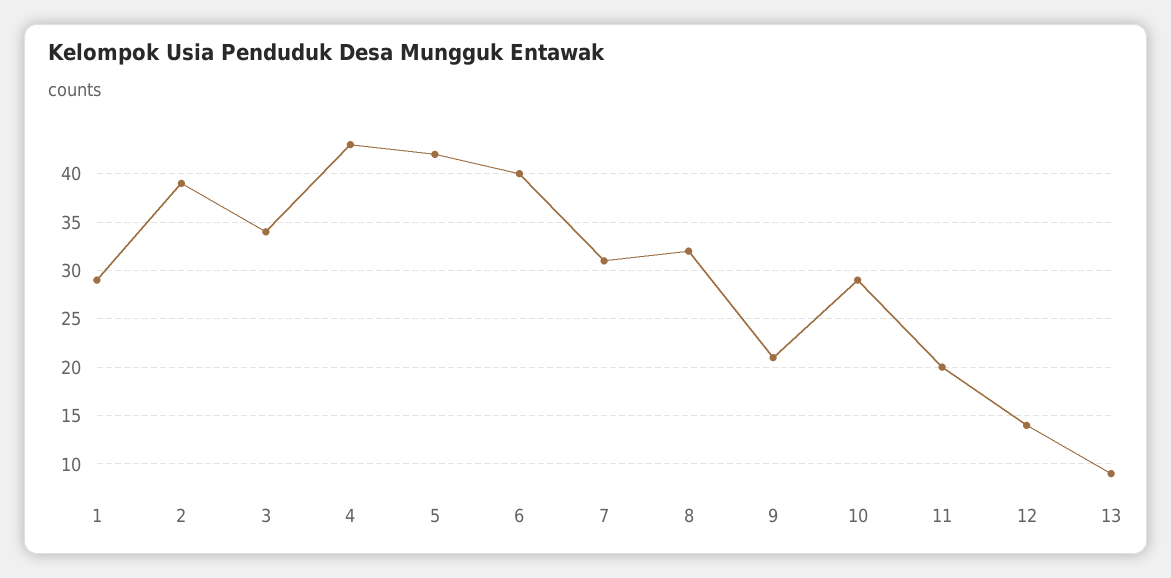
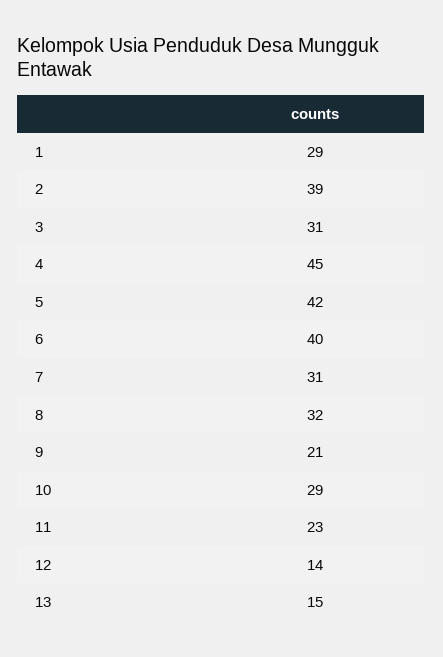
  {
    "1": 29,
    "2": 39,
-   "3": 34,
+   "3": 31,
-   "4": 43,
+   "4": 45,
    "5": 42,
    "6": 40,
    "7": 31,
    "8": 32,
    "9": 21,
    "10": 29,
-   "11": 20,
+   "11": 23,
    "12": 14,
-   "13": 9
+   "13": 15
  }

